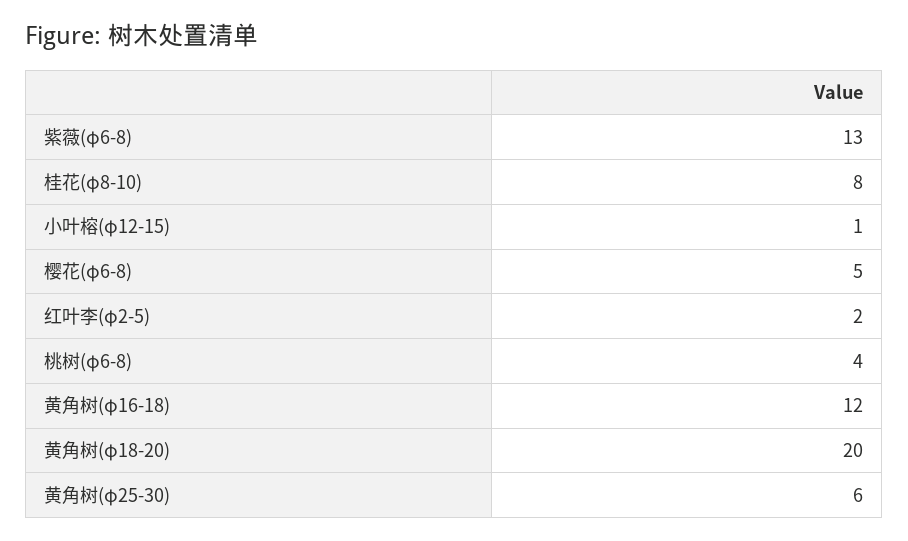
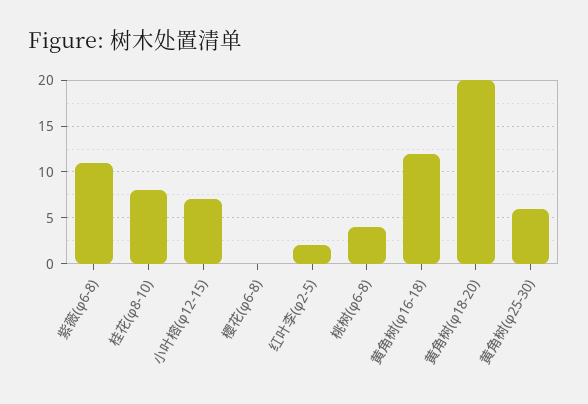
  {
-   "紫薇(φ6-8)": 13,
+   "紫薇(φ6-8)": 11,
    "桂花(φ8-10)": 8,
-   "小叶榕(φ12-15)": 1,
+   "小叶榕(φ12-15)": 7,
-   "樱花(φ6-8)": 5,
+   "樱花(φ6-8)": 0,
    "红叶李(φ2-5)": 2,
    "桃树(φ6-8)": 4,
    "黄角树(φ16-18)": 12,
    "黄角树(φ18-20)": 20,
    "黄角树(φ25-30)": 6
  }

